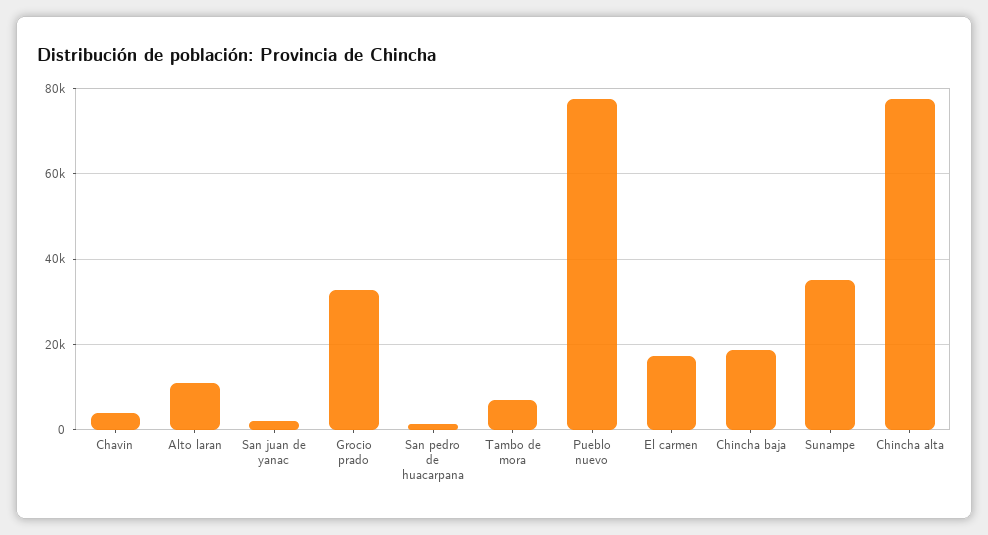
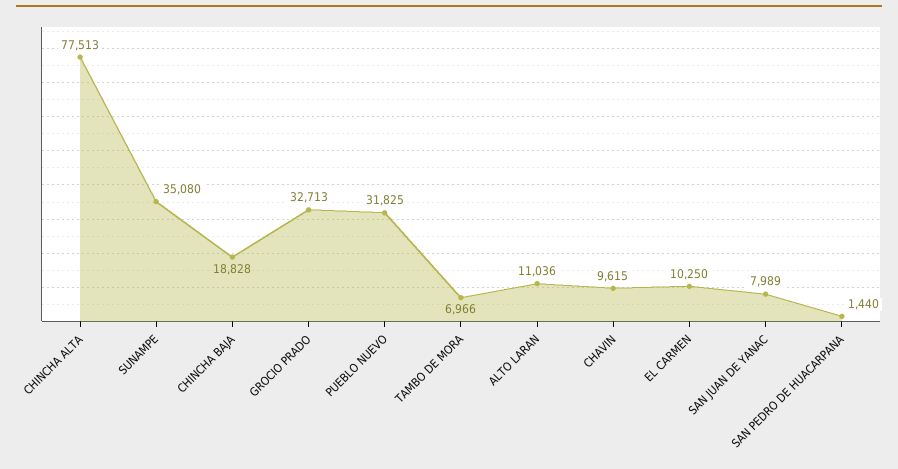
  {
-   "Chavin": 4000,
+   "Chavin": 9615,
    "Alto laran": 11036,
-   "San juan de yanac": 2000,
+   "San juan de yanac": 7989,
    "Grocio prado": 32713,
    "San pedro de huacarpana": 1440,
    "Tambo de mora": 6966,
-   "Pueblo nuevo": 78000,
+   "Pueblo nuevo": 31825,
-   "El carmen": 18000,
+   "El carmen": 10250,
    "Chincha baja": 18828,
    "Sunampe": 35080,
    "Chincha alta": 77513
  }

